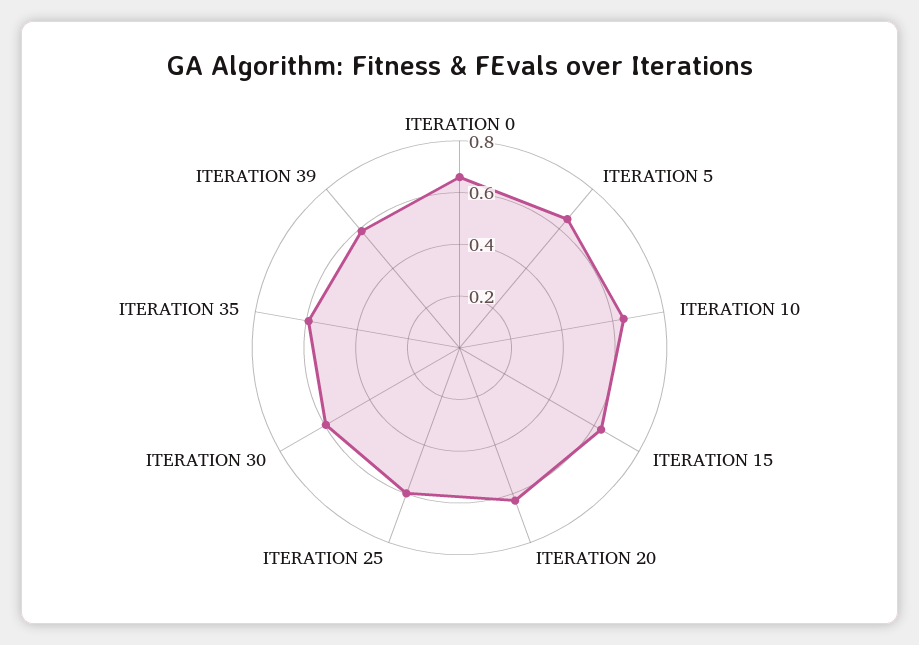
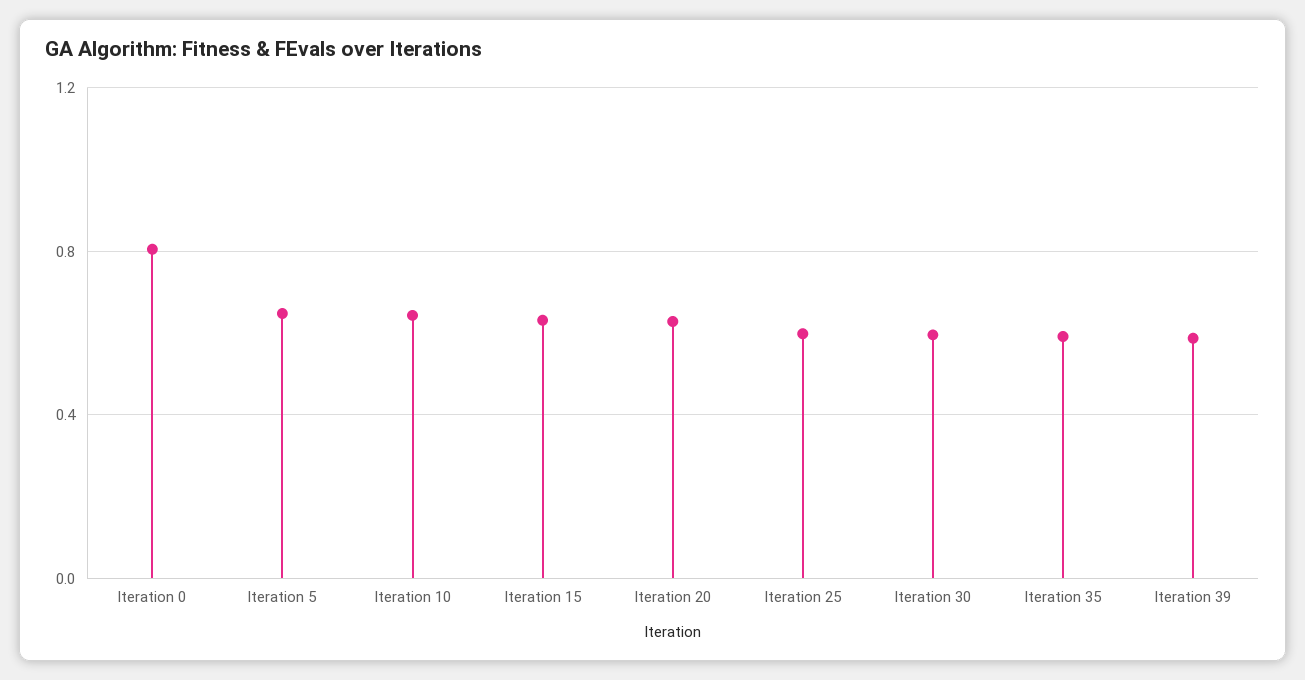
  {
-   "ITERATION 0": 0.65,
+   "ITERATION 0": 0.8,
    "ITERATION 5": 0.65,
    "ITERATION 10": 0.65,
    "ITERATION 15": 0.65,
    "ITERATION 20": 0.65,
    "ITERATION 25": 0.6,
    "ITERATION 30": 0.6,
    "ITERATION 35": 0.6,
    "ITERATION 39": 0.6
  }

